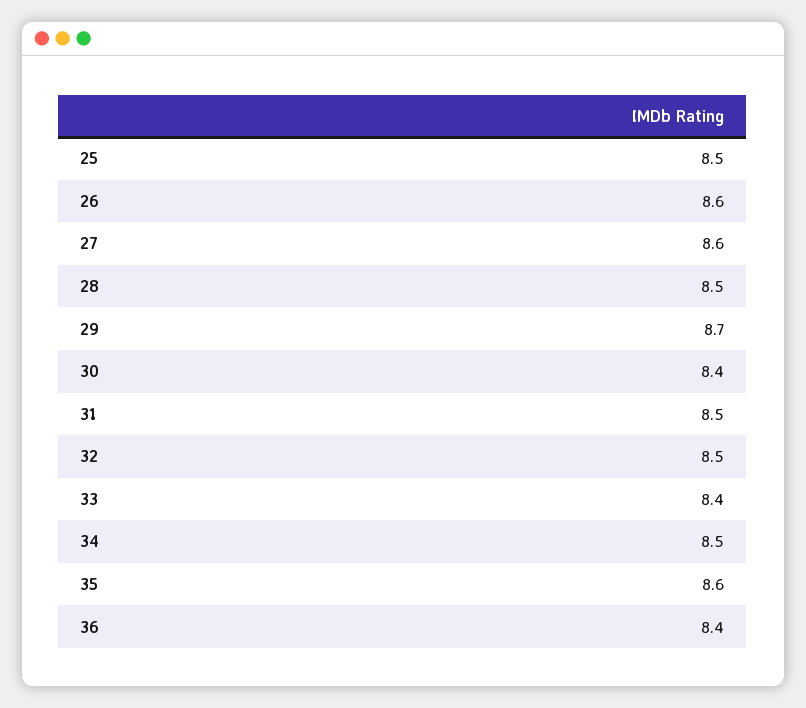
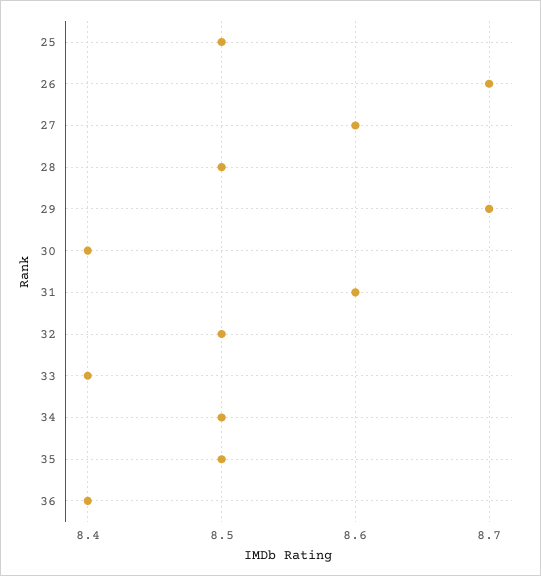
  {
    "25": 8.5,
-   "26": 8.6,
+   "26": 8.7,
    "27": 8.6,
    "28": 8.5,
    "29": 8.7,
    "30": 8.4,
-   "31": 8.5,
+   "31": 8.6,
    "32": 8.5,
    "33": 8.4,
    "34": 8.5,
-   "35": 8.6,
+   "35": 8.5,
    "36": 8.4
  }

